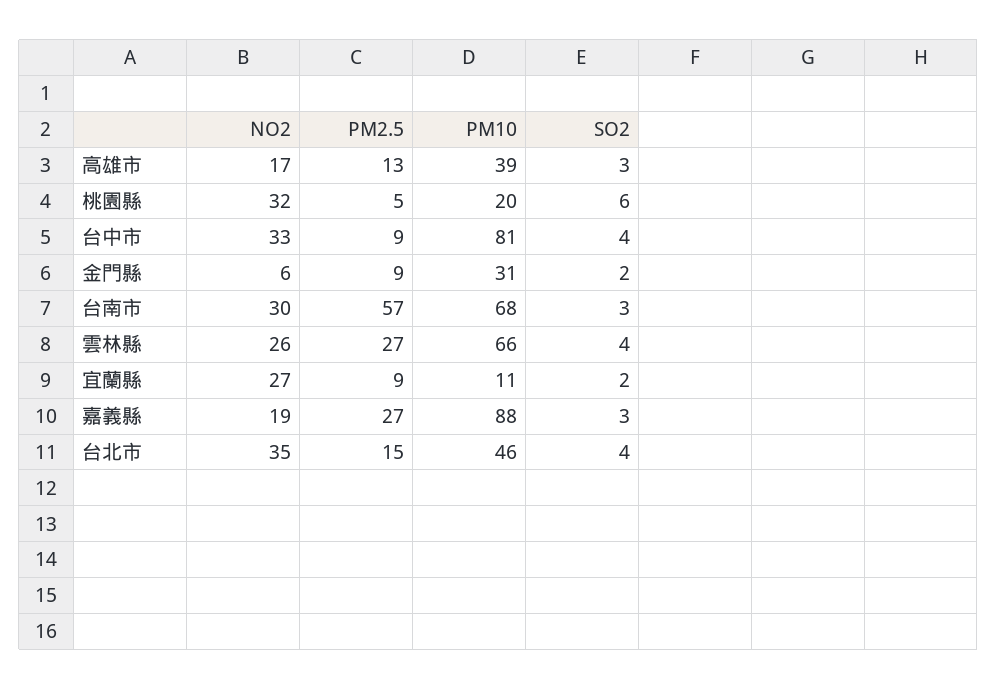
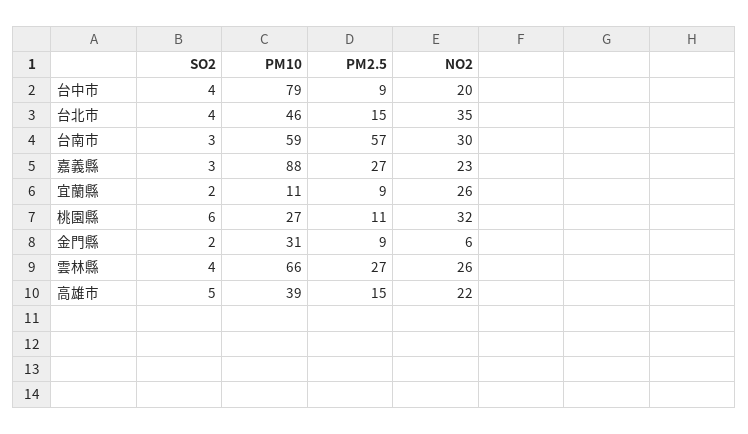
  {
    "NO2": {
-     "高雄市": 17,
+     "高雄市": 22,
      "桃園縣": 32,
-     "台中市": 33,
+     "台中市": 20,
      "金門縣": 6,
      "台南市": 30,
      "雲林縣": 26,
-     "宜蘭縣": 27,
+     "宜蘭縣": 26,
-     "嘉義縣": 19,
+     "嘉義縣": 23,
      "台北市": 35
    },
    "PM2.5": {
-     "高雄市": 13,
+     "高雄市": 15,
-     "桃園縣": 5,
+     "桃園縣": 11,
      "台中市": 9,
      "金門縣": 9,
      "台南市": 57,
      "雲林縣": 27,
      "宜蘭縣": 9,
      "嘉義縣": 27,
      "台北市": 15
    },
    "PM10": {
      "高雄市": 39,
-     "桃園縣": 20,
+     "桃園縣": 27,
-     "台中市": 81,
+     "台中市": 79,
      "金門縣": 31,
-     "台南市": 68,
+     "台南市": 59,
      "雲林縣": 66,
      "宜蘭縣": 11,
      "嘉義縣": 88,
      "台北市": 46
    },
    "SO2": {
-     "高雄市": 3,
+     "高雄市": 5,
      "桃園縣": 6,
      "台中市": 4,
      "金門縣": 2,
      "台南市": 3,
      "雲林縣": 4,
      "宜蘭縣": 2,
      "嘉義縣": 3,
      "台北市": 4
    }
  }

